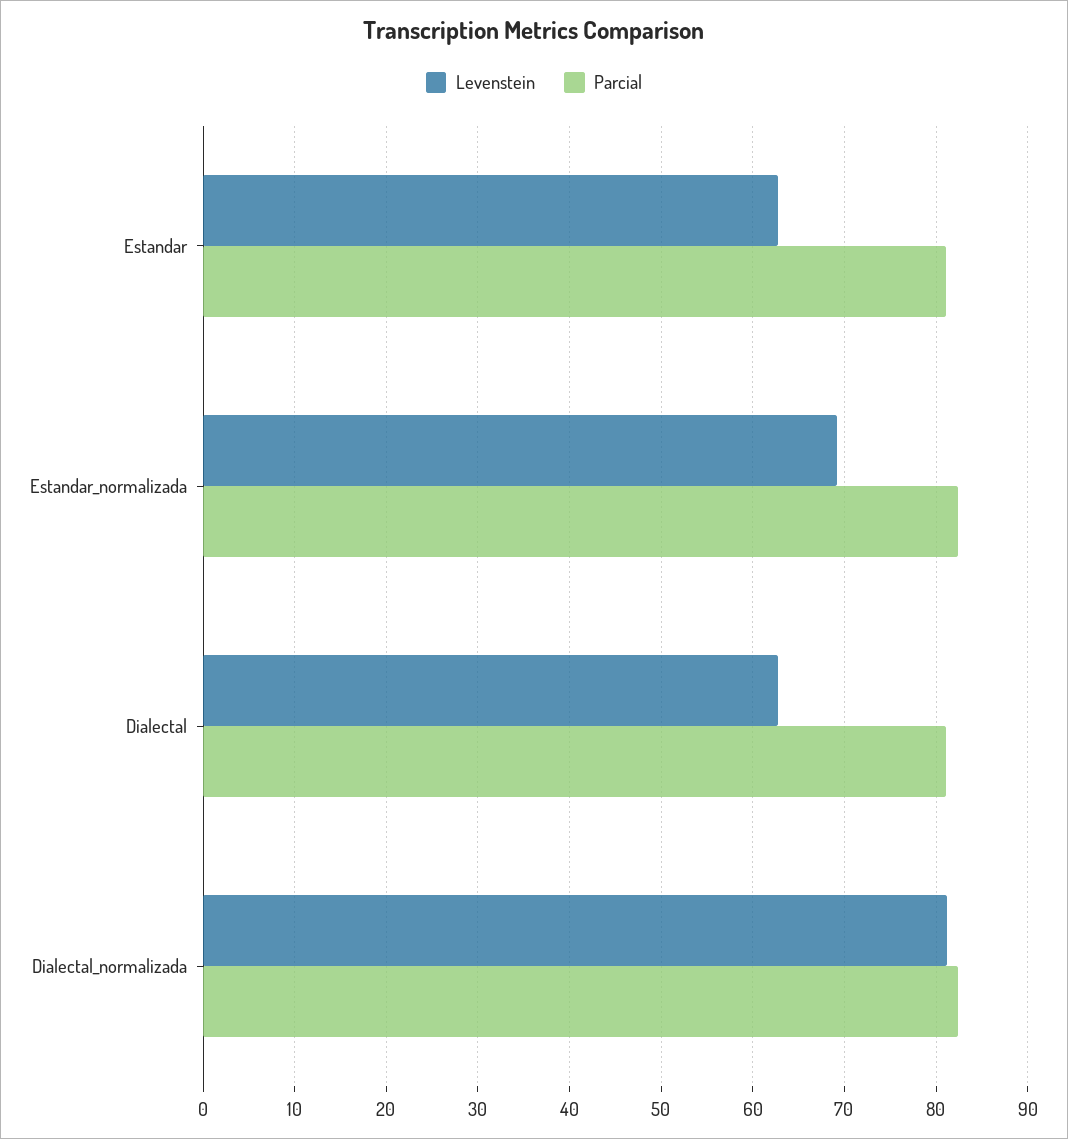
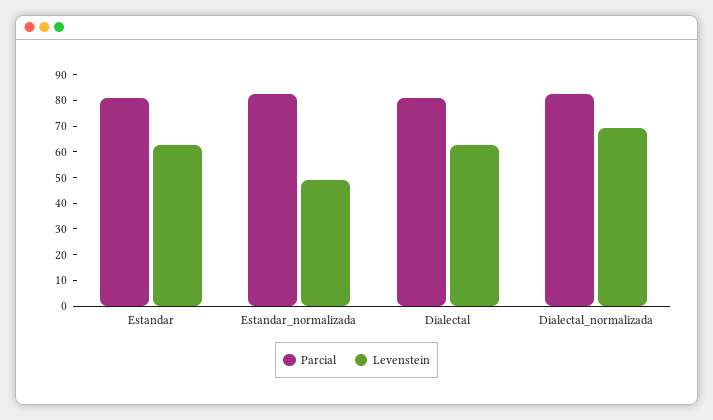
  {
    "Levenstein": {
      "Estandar": 63,
-     "Estandar_normalizada": 69,
+     "Estandar_normalizada": 50,
      "Dialectal": 63,
-     "Dialectal_normalizada": 81
+     "Dialectal_normalizada": 70
    },
    "Parcial": {
      "Estandar": 81,
      "Estandar_normalizada": 82,
      "Dialectal": 81,
      "Dialectal_normalizada": 82
    }
  }

